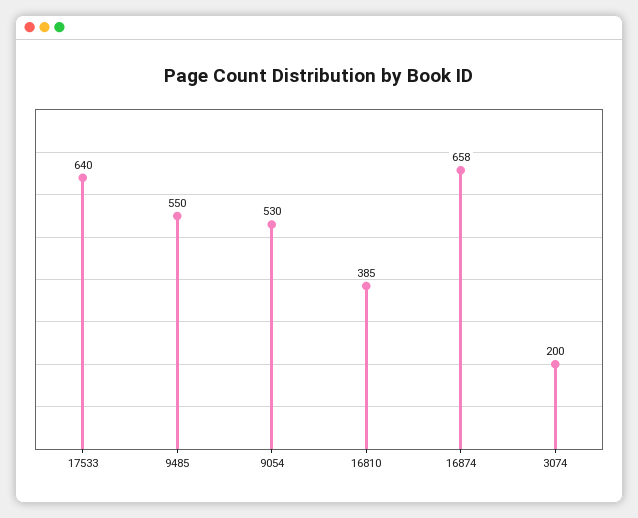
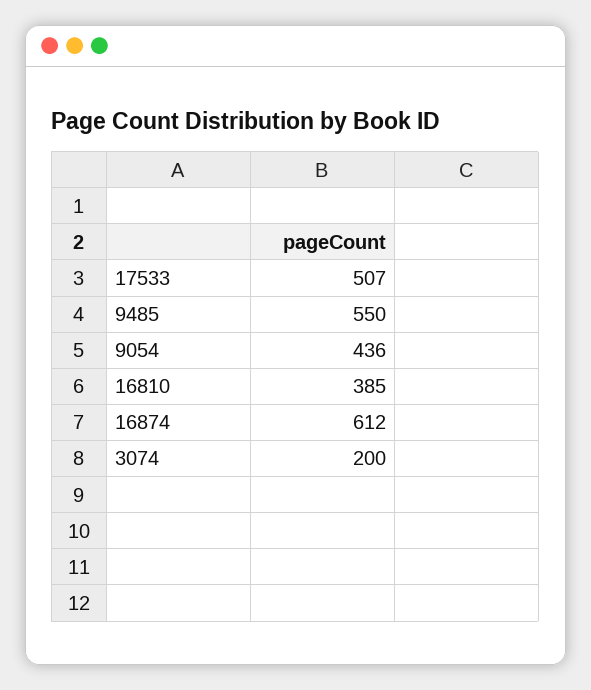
  {
-   "17533": 640,
+   "17533": 507,
    "9485": 550,
-   "9054": 530,
+   "9054": 436,
    "16810": 385,
-   "16874": 658,
+   "16874": 612,
    "3074": 200
  }

